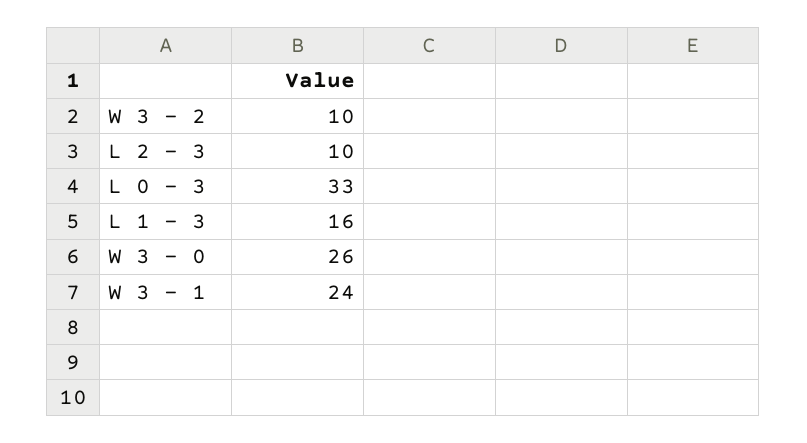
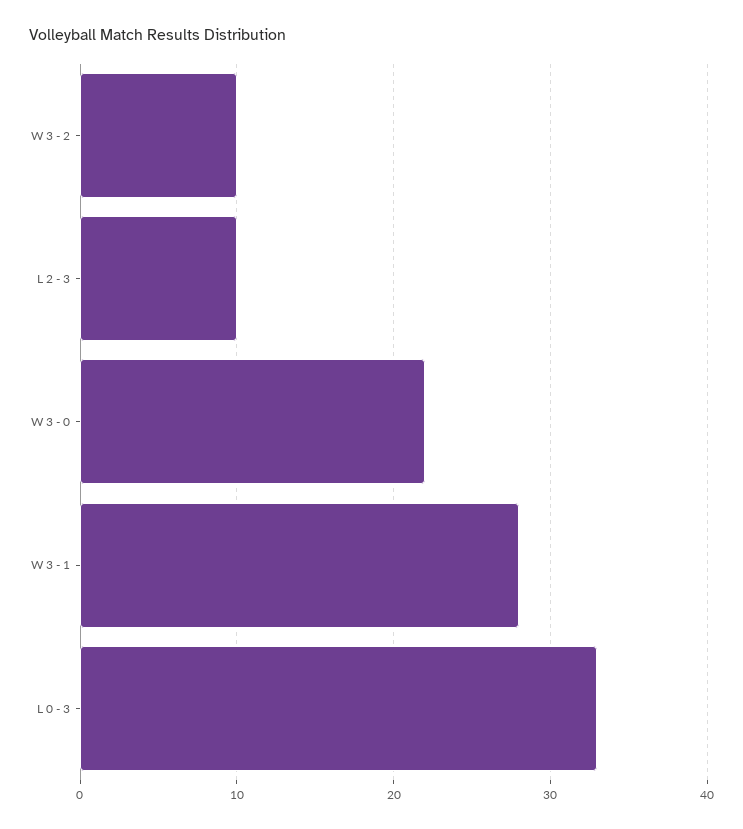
  {
    "W 3 - 2": 10,
    "L 2 - 3": 10,
    "L 0 - 3": 33,
-   "L 1 - 3": 16,
-   "W 3 - 0": 26,
+   "W 3 - 0": 22,
-   "W 3 - 1": 24
+   "W 3 - 1": 28
  }

